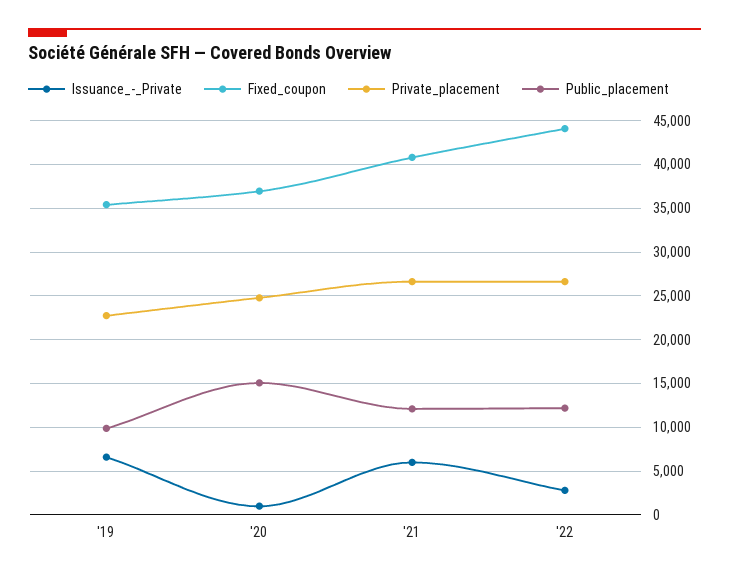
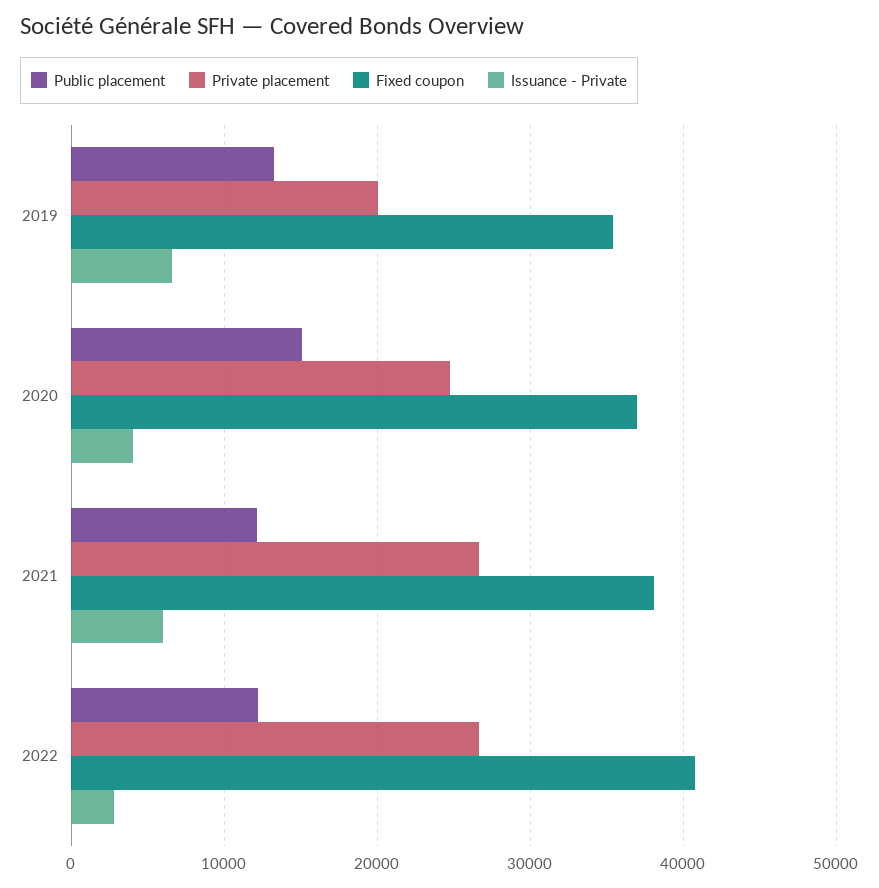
  {
    "Issuance_-_Private": {
      "'19": 7000,
-     "'20": 1000,
+     "'20": 4000,
      "'21": 6000,
      "'22": 3000
    },
    "Fixed_coupon": {
      "'19": 35000,
      "'20": 37000,
-     "'21": 41000,
+     "'21": 38000,
-     "'22": 44000
+     "'22": 41000
    },
    "Private_placement": {
-     "'19": 23000,
+     "'19": 20000,
      "'20": 25000,
      "'21": 27000,
      "'22": 27000
    },
    "Public_placement": {
-     "'19": 10000,
+     "'19": 13000,
      "'20": 15000,
      "'21": 12000,
      "'22": 12000
    }
  }

